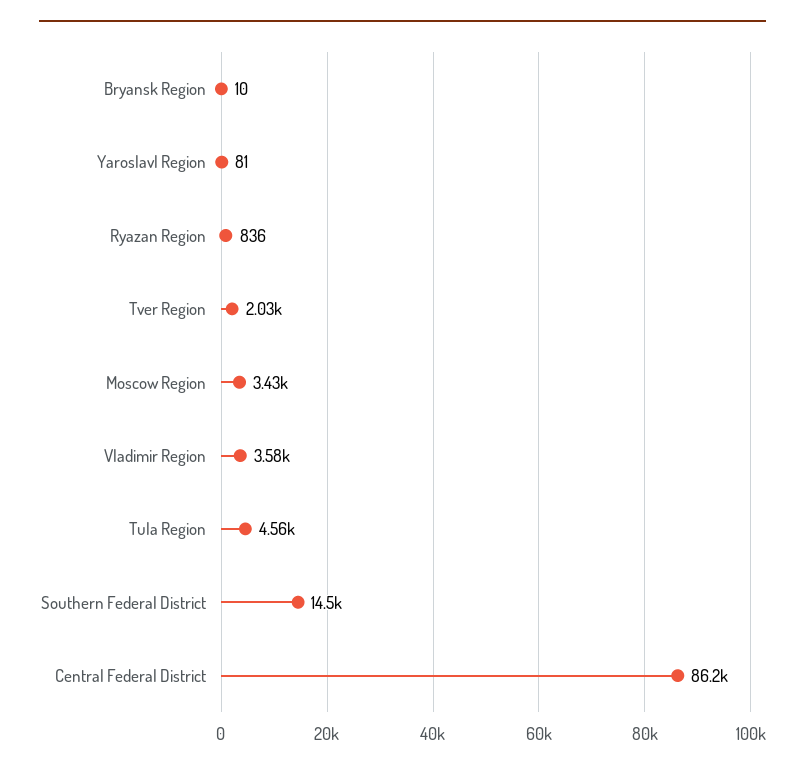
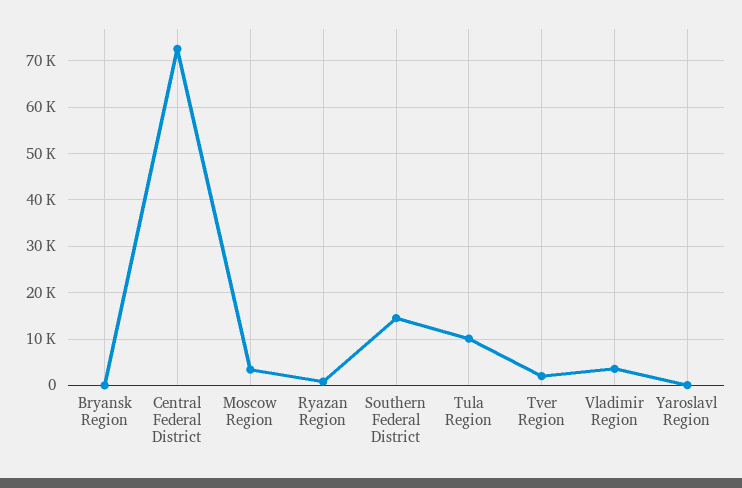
  {
    "Bryansk Region": 10,
    "Yaroslavl Region": 81,
    "Ryazan Region": 836,
    "Tver Region": 2030,
    "Moscow Region": 3430,
    "Vladimir Region": 3580,
-   "Tula Region": 4560,
+   "Tula Region": 10000,
    "Southern Federal District": 14500,
-   "Central Federal District": 86200
+   "Central Federal District": 72000
  }

